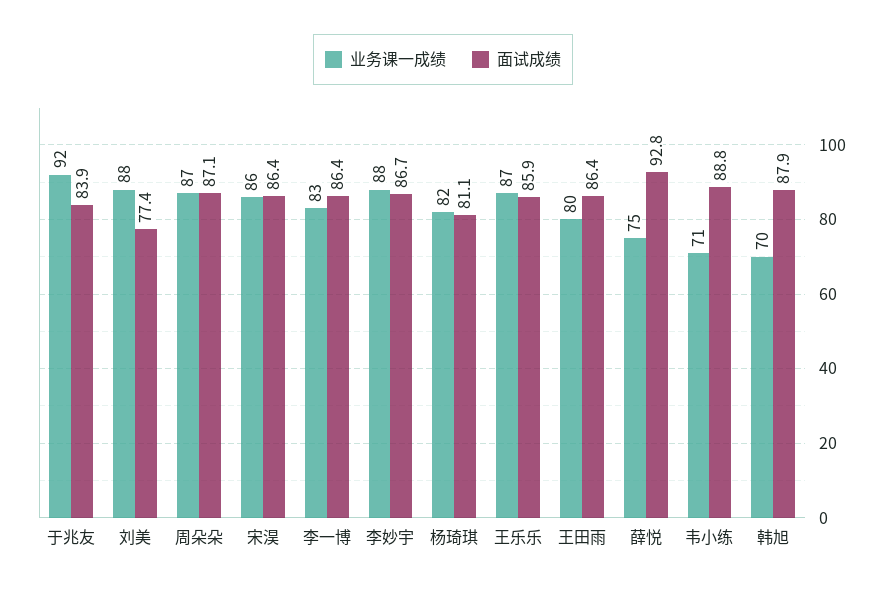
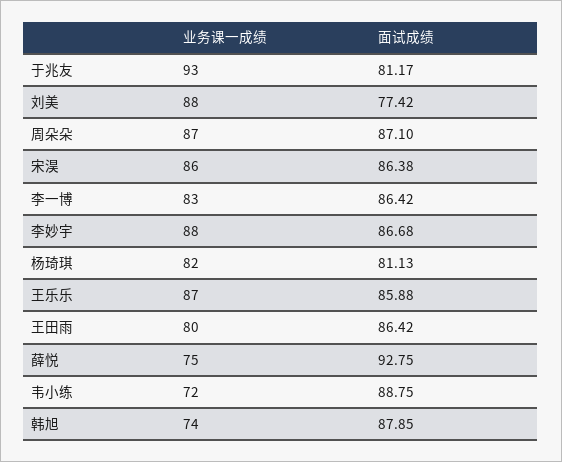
  {
    "业务课一成绩": {
-     "于兆友": 92,
+     "于兆友": 93,
      "刘美": 88,
      "周朵朵": 87,
      "宋淏": 86,
      "李一博": 83,
      "李妙宇": 88,
      "杨琦琪": 82,
      "王乐乐": 87,
      "王田雨": 80,
      "薛悦": 75,
-     "韦小练": 71,
+     "韦小练": 72,
-     "韩旭": 70
+     "韩旭": 74
    },
    "面试成绩": {
-     "于兆友": 83.9,
+     "于兆友": 81.17,
      "刘美": 77.42,
      "周朵朵": 87.1,
      "宋淏": 86.38,
      "李一博": 86.42,
      "李妙宇": 86.68,
      "杨琦琪": 81.13,
      "王乐乐": 85.88,
      "王田雨": 86.42,
      "薛悦": 92.75,
      "韦小练": 88.75,
      "韩旭": 87.85
    }
  }

